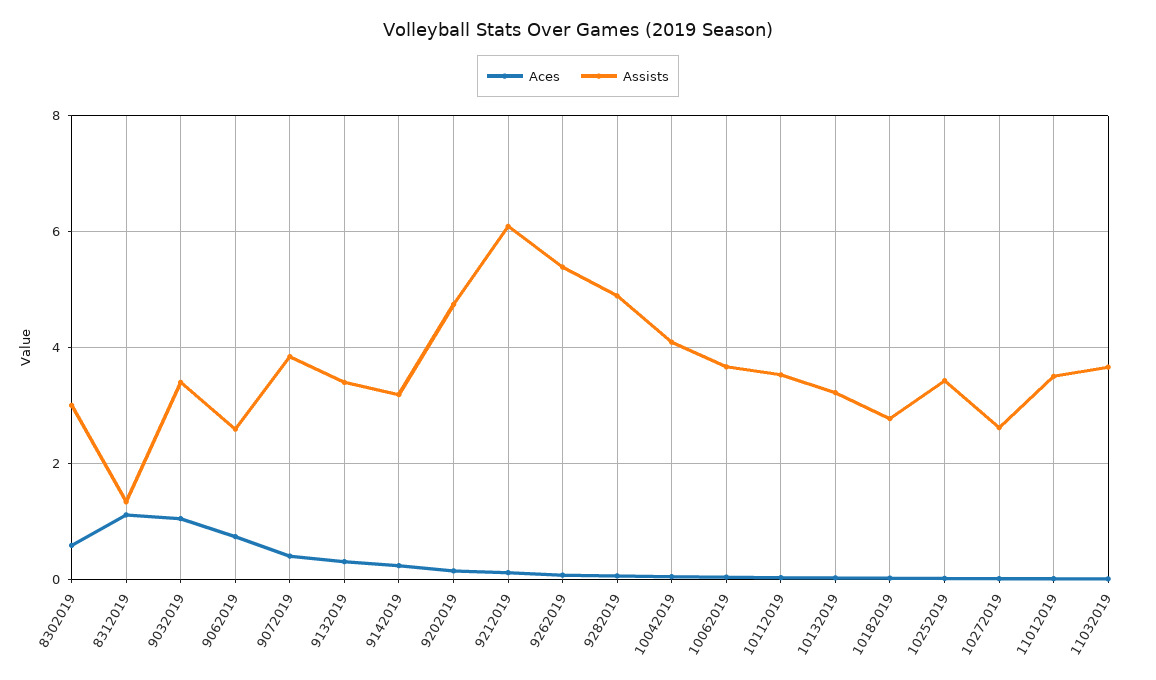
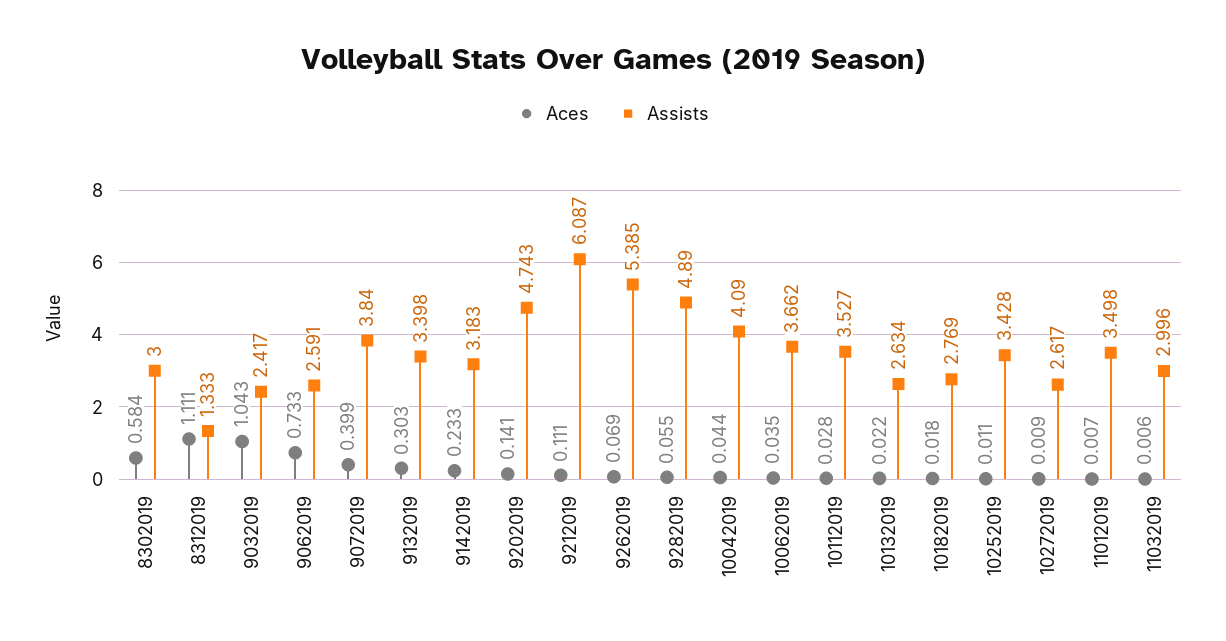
  {
    "Aces": {
      "8302019": 0.584,
      "8312019": 1.111,
      "9032019": 1.043,
      "9062019": 0.733,
      "9072019": 0.399,
      "9132019": 0.303,
      "9142019": 0.233,
      "9202019": 0.141,
      "9212019": 0.111,
      "9262019": 0.069,
      "9282019": 0.055,
      "10042019": 0.044,
      "10062019": 0.035,
      "10112019": 0.028,
      "10132019": 0.022,
      "10182019": 0.018,
      "10252019": 0.011,
      "10272019": 0.009,
      "11012019": 0.007,
      "11032019": 0.006
    },
    "Assists": {
      "8302019": 3,
      "8312019": 1.333,
-     "9032019": 3.4,
+     "9032019": 2.417,
      "9062019": 2.591,
      "9072019": 3.84,
      "9132019": 3.398,
      "9142019": 3.183,
      "9202019": 4.743,
      "9212019": 6.087,
      "9262019": 5.385,
      "9282019": 4.89,
      "10042019": 4.09,
      "10062019": 3.662,
      "10112019": 3.527,
-     "10132019": 3.2,
+     "10132019": 2.634,
      "10182019": 2.769,
      "10252019": 3.428,
      "10272019": 2.617,
      "11012019": 3.498,
-     "11032019": 3.6
+     "11032019": 2.996
    }
  }

